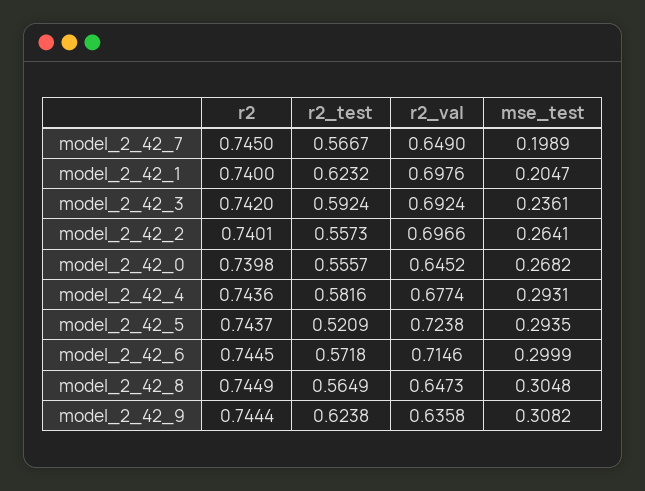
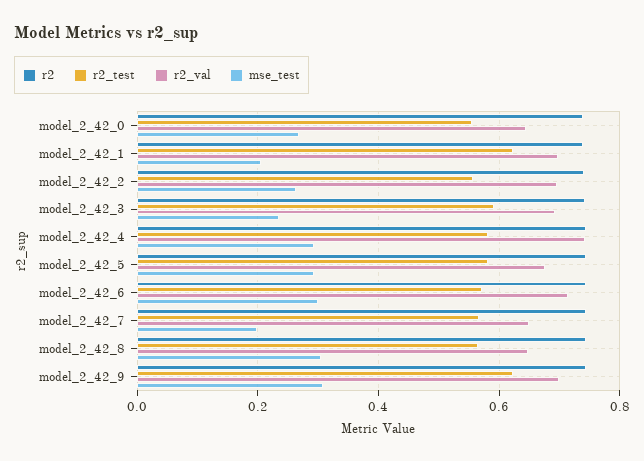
  {
    "r2": {
      "model_2_42_7": 0.745,
      "model_2_42_1": 0.74,
      "model_2_42_3": 0.742,
      "model_2_42_2": 0.7401,
      "model_2_42_0": 0.7398,
      "model_2_42_4": 0.7436,
      "model_2_42_5": 0.7437,
      "model_2_42_6": 0.7445,
      "model_2_42_8": 0.7449,
      "model_2_42_9": 0.7444
    },
    "r2_test": {
      "model_2_42_7": 0.5667,
      "model_2_42_1": 0.6232,
      "model_2_42_3": 0.5924,
      "model_2_42_2": 0.5573,
      "model_2_42_0": 0.5557,
      "model_2_42_4": 0.5816,
-     "model_2_42_5": 0.5209,
+     "model_2_42_5": 0.58,
      "model_2_42_6": 0.5718,
      "model_2_42_8": 0.5649,
      "model_2_42_9": 0.6238
    },
    "r2_val": {
      "model_2_42_7": 0.649,
      "model_2_42_1": 0.6976,
      "model_2_42_3": 0.6924,
      "model_2_42_2": 0.6966,
      "model_2_42_0": 0.6452,
-     "model_2_42_4": 0.6774,
+     "model_2_42_4": 0.74,
-     "model_2_42_5": 0.7238,
+     "model_2_42_5": 0.68,
      "model_2_42_6": 0.7146,
      "model_2_42_8": 0.6473,
-     "model_2_42_9": 0.6358
+     "model_2_42_9": 0.7
    },
    "mse_test": {
      "model_2_42_7": 0.1989,
      "model_2_42_1": 0.2047,
      "model_2_42_3": 0.2361,
      "model_2_42_2": 0.2641,
      "model_2_42_0": 0.2682,
      "model_2_42_4": 0.2931,
      "model_2_42_5": 0.2935,
      "model_2_42_6": 0.2999,
      "model_2_42_8": 0.3048,
      "model_2_42_9": 0.3082
    }
  }

